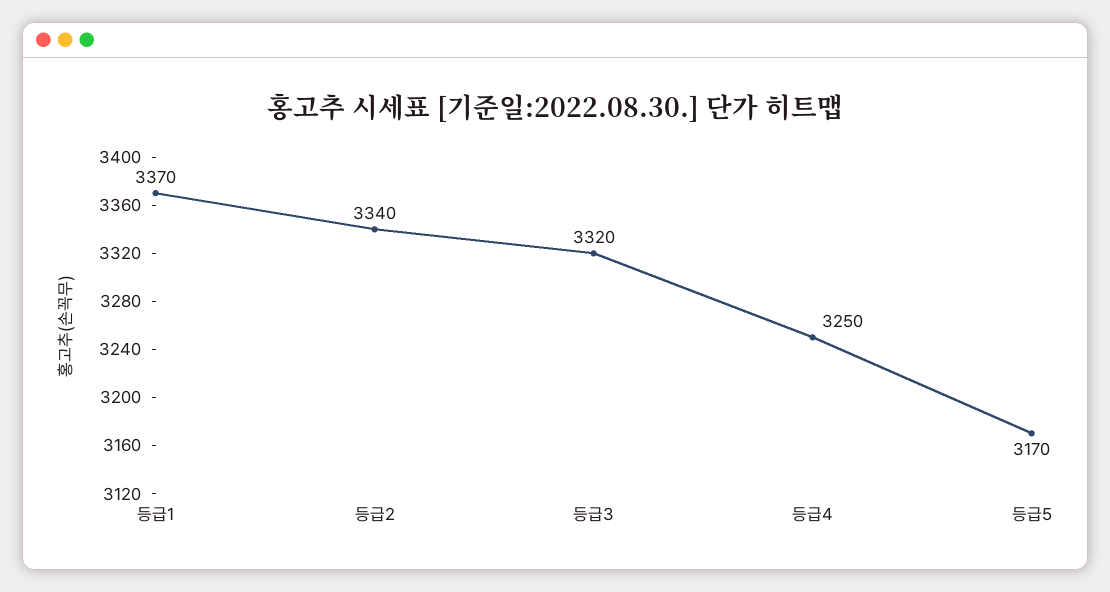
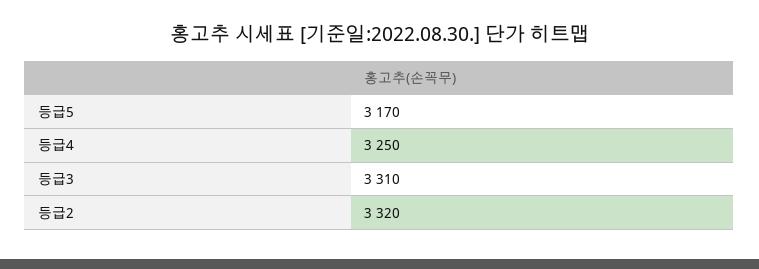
  {
-   "등급1": 3370,
-   "등급2": 3340,
+   "등급2": 3320,
-   "등급3": 3320,
+   "등급3": 3310,
    "등급4": 3250,
    "등급5": 3170
  }

